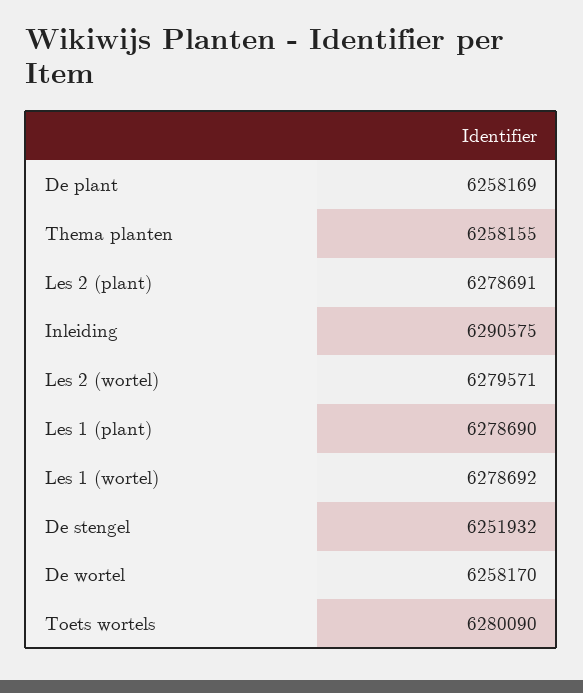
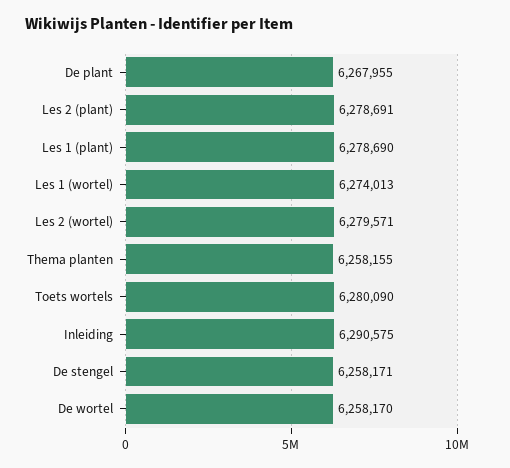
  {
-   "De plant": 6258169,
+   "De plant": 6267955,
    "Thema planten": 6258155,
    "Les 2 (plant)": 6278691,
    "Inleiding": 6290575,
    "Les 2 (wortel)": 6279571,
    "Les 1 (plant)": 6278690,
-   "Les 1 (wortel)": 6278692,
+   "Les 1 (wortel)": 6274013,
-   "De stengel": 6251932,
+   "De stengel": 6258171,
    "De wortel": 6258170,
    "Toets wortels": 6280090
  }

